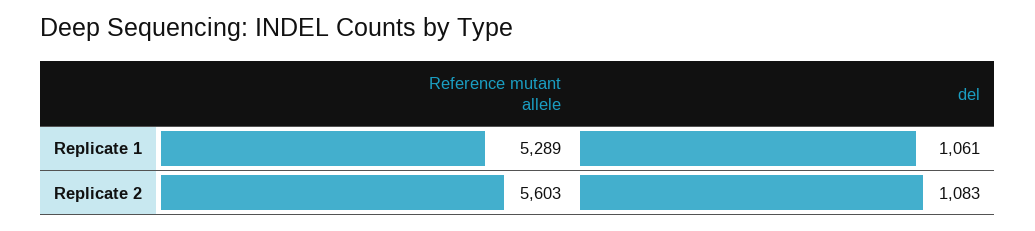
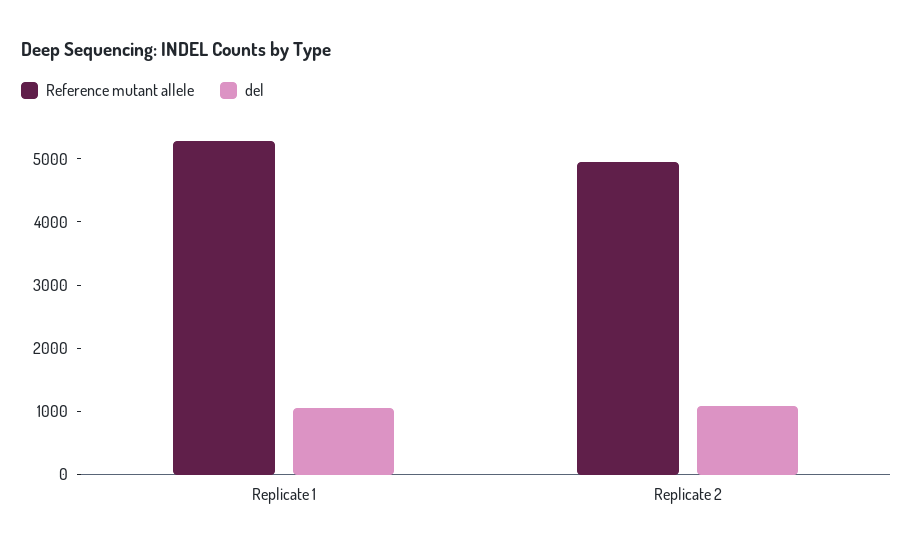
  {
    "Reference mutant allele": {
      "Replicate 1": 5289,
-     "Replicate 2": 5603
+     "Replicate 2": 5000
    },
    "del": {
      "Replicate 1": 1061,
      "Replicate 2": 1083
    }
  }

